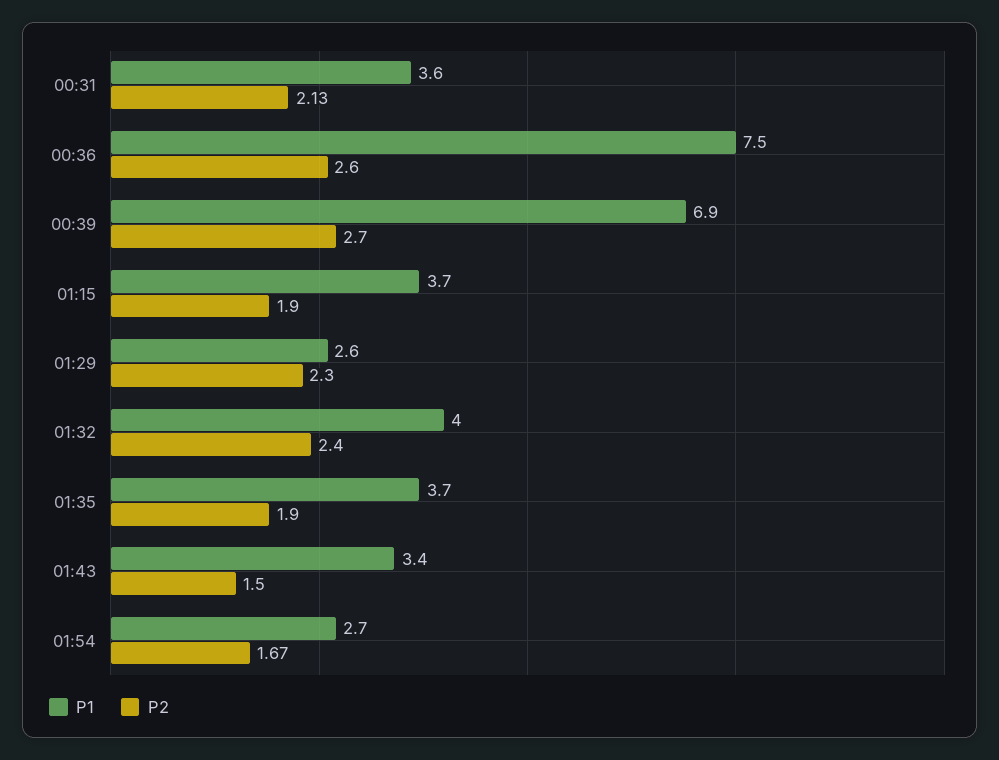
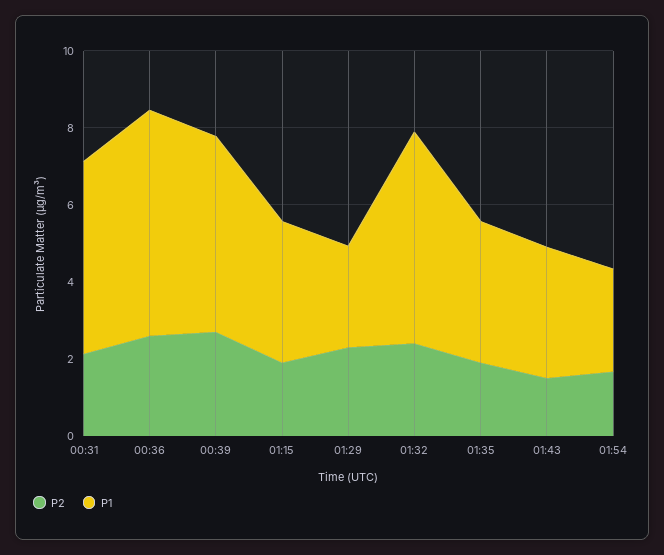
  {
    "P1": {
-     "00:31": 3.6,
+     "00:31": 5,
-     "00:36": 7.5,
+     "00:36": 6,
-     "00:39": 6.9,
+     "00:39": 5,
      "01:15": 3.7,
      "01:29": 2.6,
-     "01:32": 4,
+     "01:32": 5.5,
      "01:35": 3.7,
      "01:43": 3.4,
      "01:54": 2.7
    },
    "P2": {
      "00:31": 2.13,
      "00:36": 2.6,
      "00:39": 2.7,
      "01:15": 1.9,
      "01:29": 2.3,
      "01:32": 2.4,
      "01:35": 1.9,
      "01:43": 1.5,
      "01:54": 1.67
    }
  }

